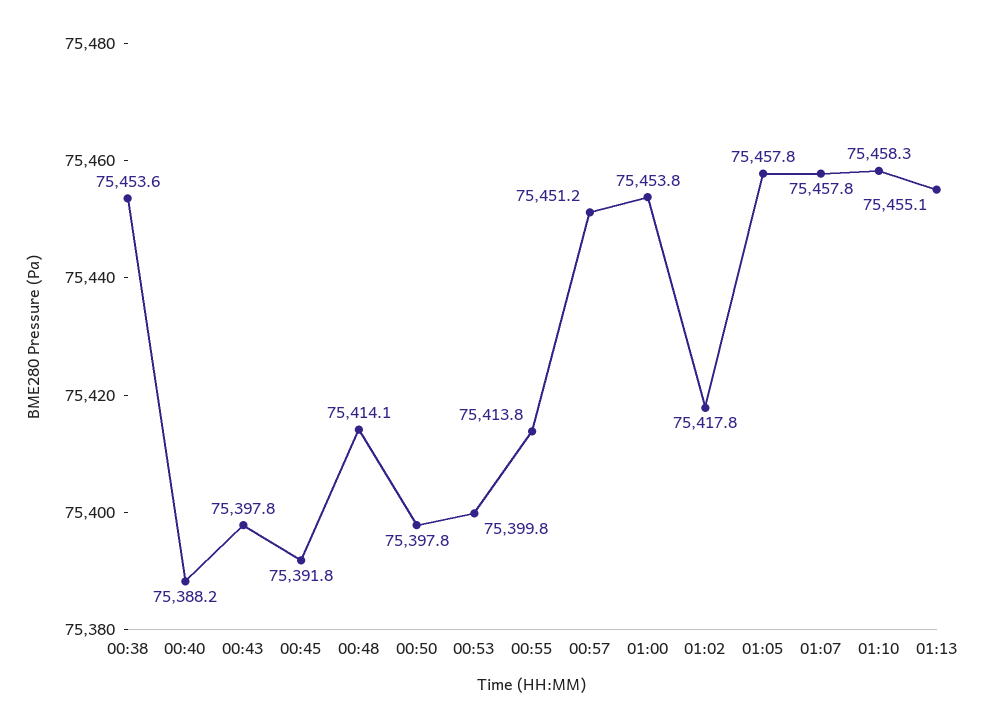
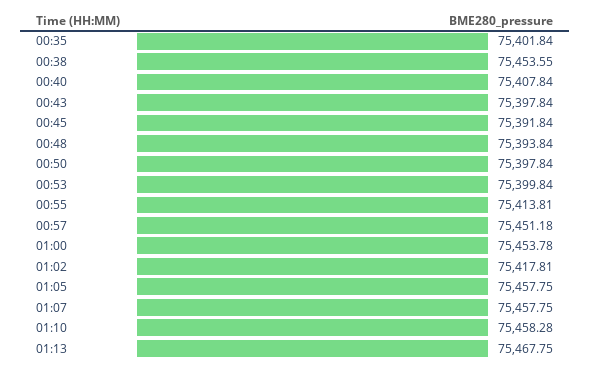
  {
    "00:38": 75453.55,
-   "00:40": 75388.2,
+   "00:40": 75407.84,
    "00:43": 75397.84,
    "00:45": 75391.84,
-   "00:48": 75414.1,
+   "00:48": 75393.84,
    "00:50": 75397.84,
    "00:53": 75399.84,
    "00:55": 75413.81,
    "00:57": 75451.18,
    "01:00": 75453.78,
    "01:02": 75417.81,
    "01:05": 75457.75,
    "01:07": 75457.75,
    "01:10": 75458.28,
-   "01:13": 75455.1
+   "01:13": 75467.75,
+   "00:35": 75401.84
  }

